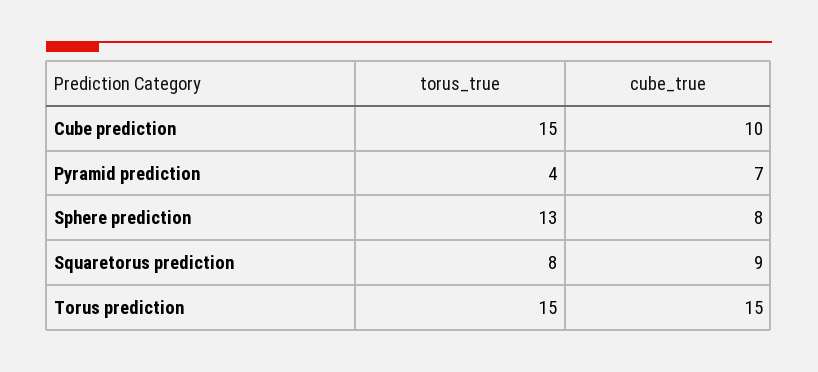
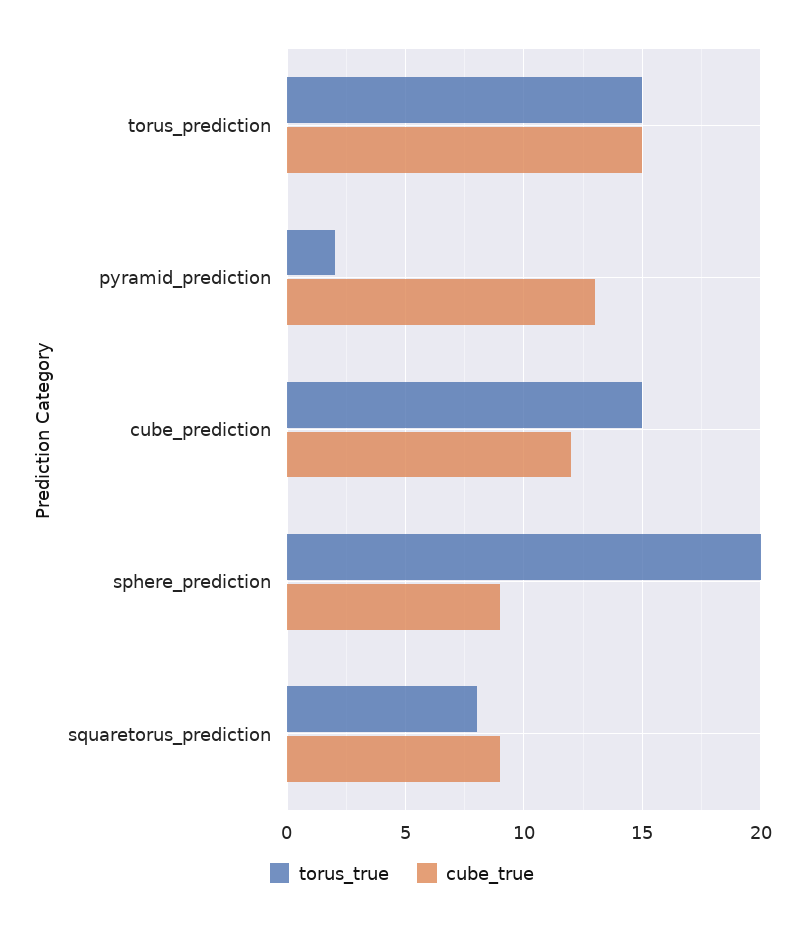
  {
    "torus_true": {
      "Cube prediction": 15,
-     "Pyramid prediction": 4,
+     "Pyramid prediction": 2,
-     "Sphere prediction": 13,
+     "Sphere prediction": 20,
      "Squaretorus prediction": 8,
      "Torus prediction": 15
    },
    "cube_true": {
-     "Cube prediction": 10,
+     "Cube prediction": 12,
-     "Pyramid prediction": 7,
+     "Pyramid prediction": 13,
-     "Sphere prediction": 8,
+     "Sphere prediction": 9,
      "Squaretorus prediction": 9,
      "Torus prediction": 15
    }
  }

